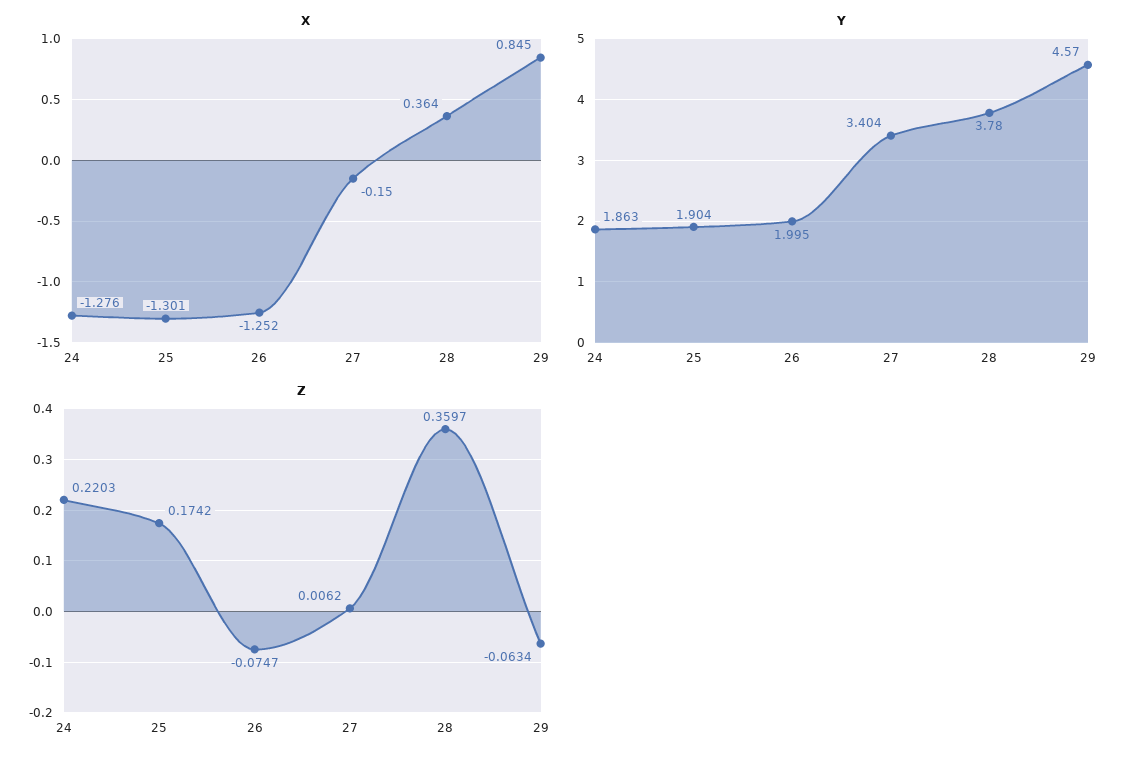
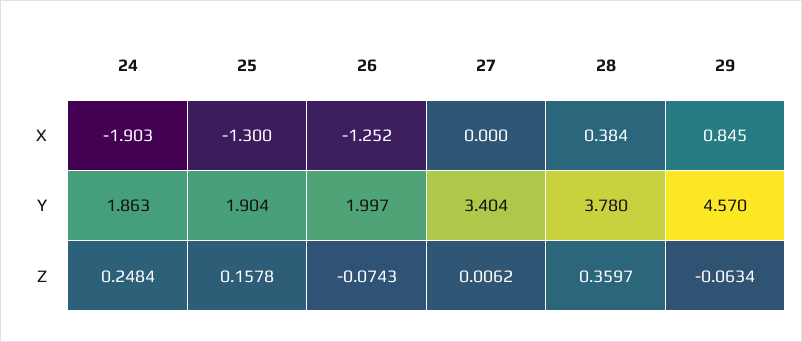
  {
    "X": {
-     "24": -1.276,
+     "24": -1.903,
-     "25": -1.301,
+     "25": -1.3,
      "26": -1.252,
-     "27": -0.15,
+     "27": 0,
-     "28": 0.364,
+     "28": 0.384,
      "29": 0.845
    },
    "Y": {
      "24": 1.863,
      "25": 1.904,
-     "26": 1.995,
+     "26": 1.997,
      "27": 3.404,
      "28": 3.78,
      "29": 4.57
    },
    "Z": {
-     "24": 0.2203,
+     "24": 0.2484,
-     "25": 0.1742,
+     "25": 0.1578,
-     "26": -0.0747,
+     "26": -0.0743,
      "27": 0.0062,
      "28": 0.3597,
      "29": -0.0634
    }
  }

